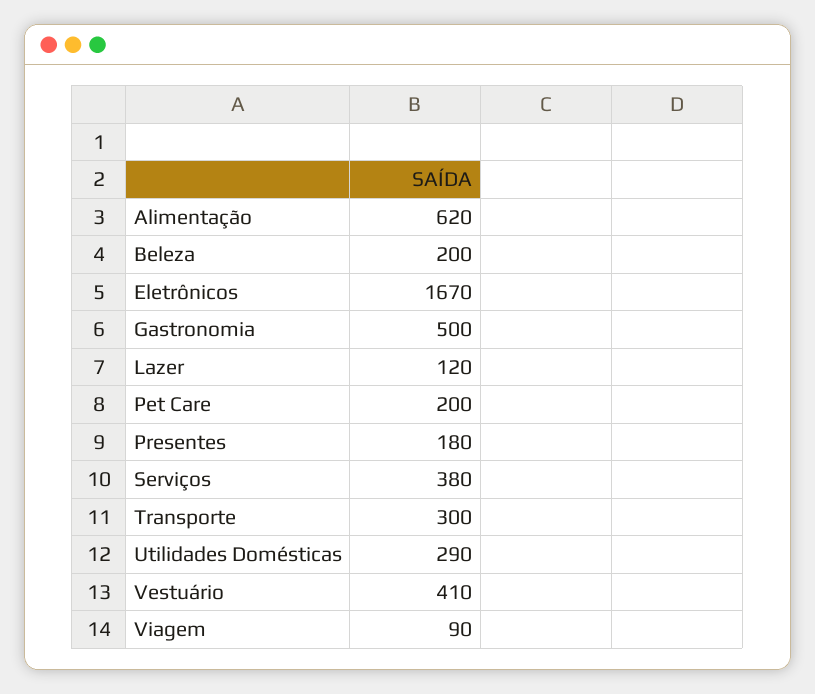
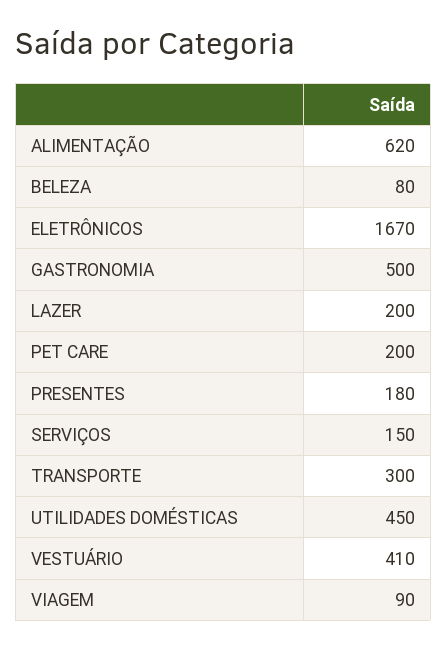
  {
    "Alimentação": 620,
-   "Beleza": 200,
+   "Beleza": 80,
    "Eletrônicos": 1670,
    "Gastronomia": 500,
-   "Lazer": 120,
+   "Lazer": 200,
    "Pet Care": 200,
    "Presentes": 180,
-   "Serviços": 380,
+   "Serviços": 150,
    "Transporte": 300,
-   "Utilidades Domésticas": 290,
+   "Utilidades Domésticas": 450,
    "Vestuário": 410,
    "Viagem": 90
  }

